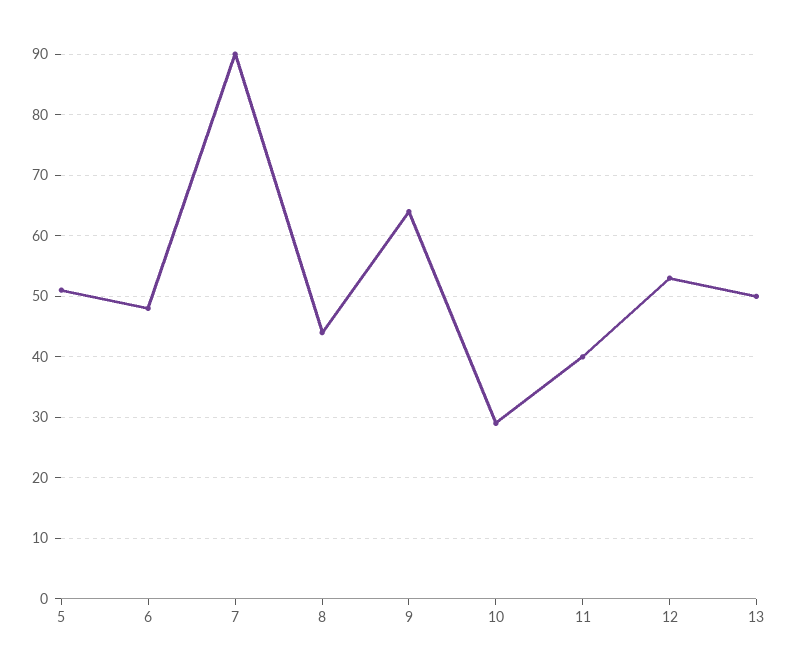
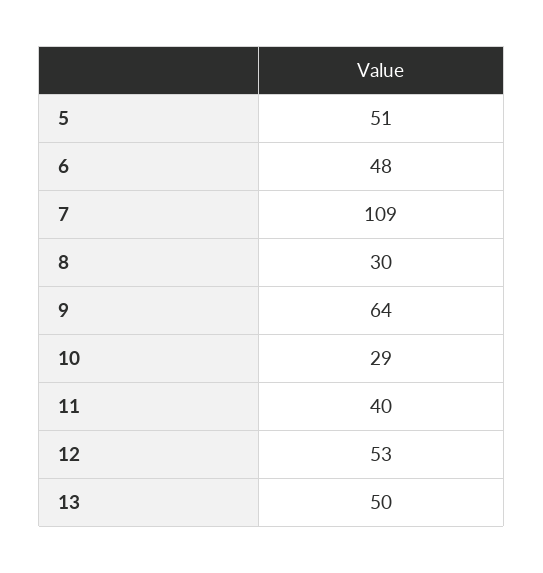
  {
    "5": 51,
    "6": 48,
-   "7": 90,
+   "7": 109,
-   "8": 44,
+   "8": 30,
    "9": 64,
    "10": 29,
    "11": 40,
    "12": 53,
    "13": 50
  }

